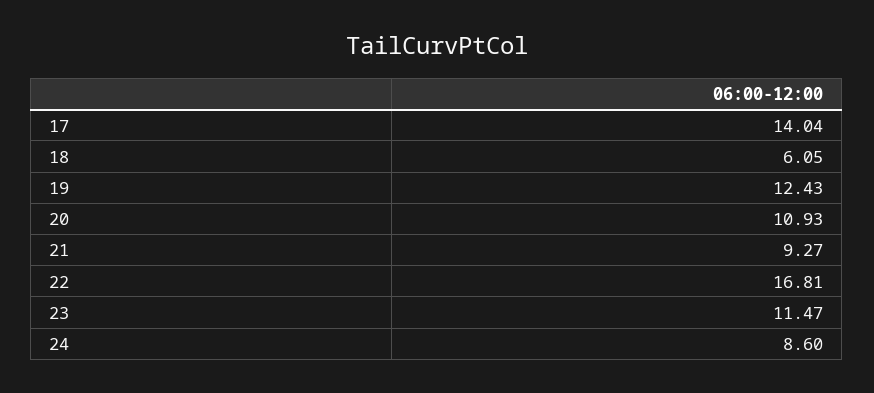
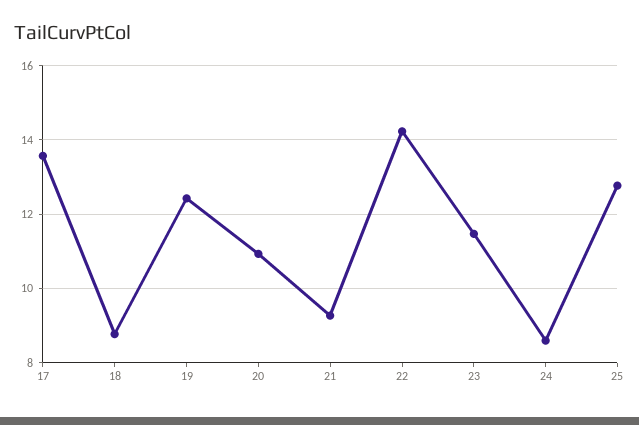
  {
-   "17": 14.04,
+   "17": 13.6,
-   "18": 6.05,
+   "18": 8.8,
    "19": 12.43,
    "20": 10.93,
    "21": 9.27,
-   "22": 16.81,
+   "22": 14.2,
    "23": 11.47,
-   "24": 8.6
+   "24": 8.6,
+   "25": 12.8
  }

